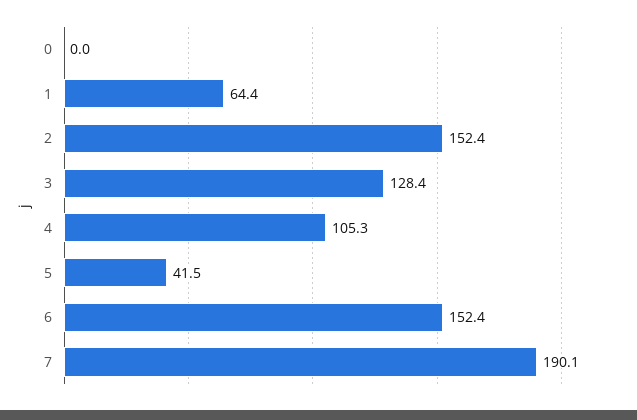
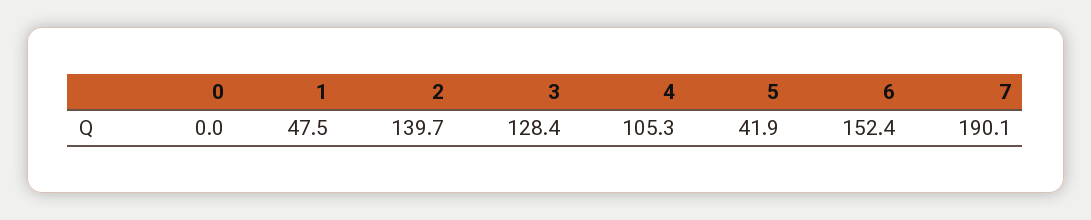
  {
    "0": 0,
-   "1": 64.4,
+   "1": 47.5,
-   "2": 152.4,
+   "2": 139.7,
    "3": 128.4,
    "4": 105.3,
-   "5": 41.5,
+   "5": 41.9,
    "6": 152.4,
    "7": 190.1
  }

